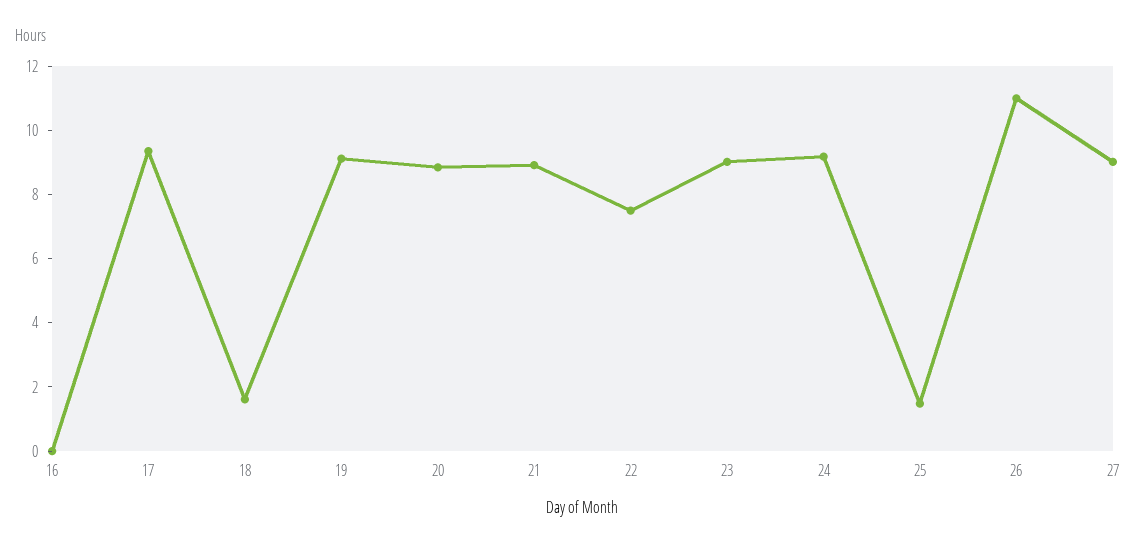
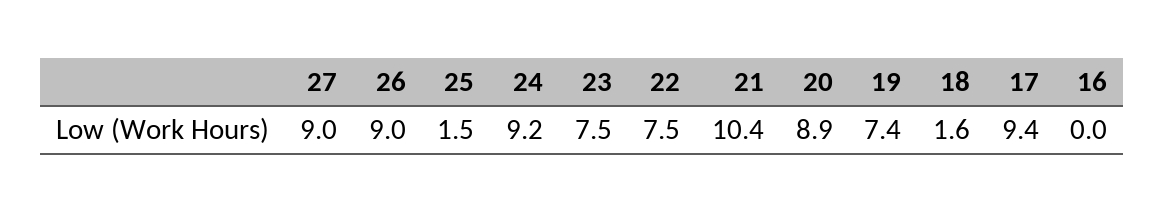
  {
    "16": 0,
    "17": 9.4,
    "18": 1.6,
-   "19": 9,
+   "19": 7.4,
    "20": 8.9,
-   "21": 9,
+   "21": 10.4,
    "22": 7.5,
-   "23": 9,
+   "23": 7.5,
    "24": 9.2,
    "25": 1.5,
-   "26": 11,
+   "26": 9,
    "27": 9
  }

